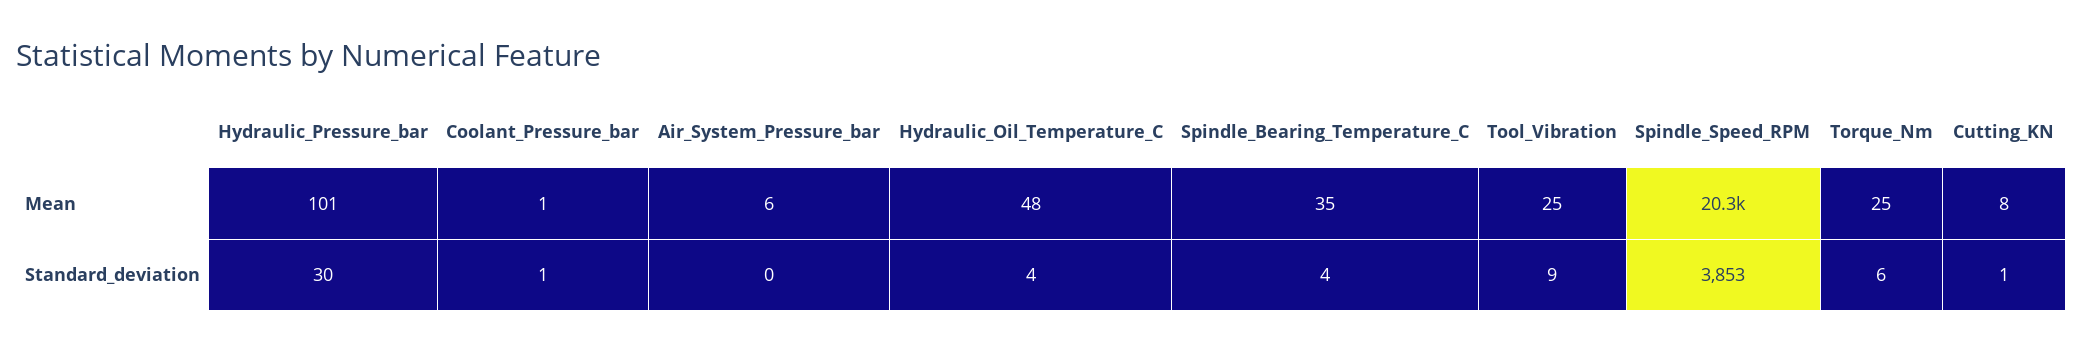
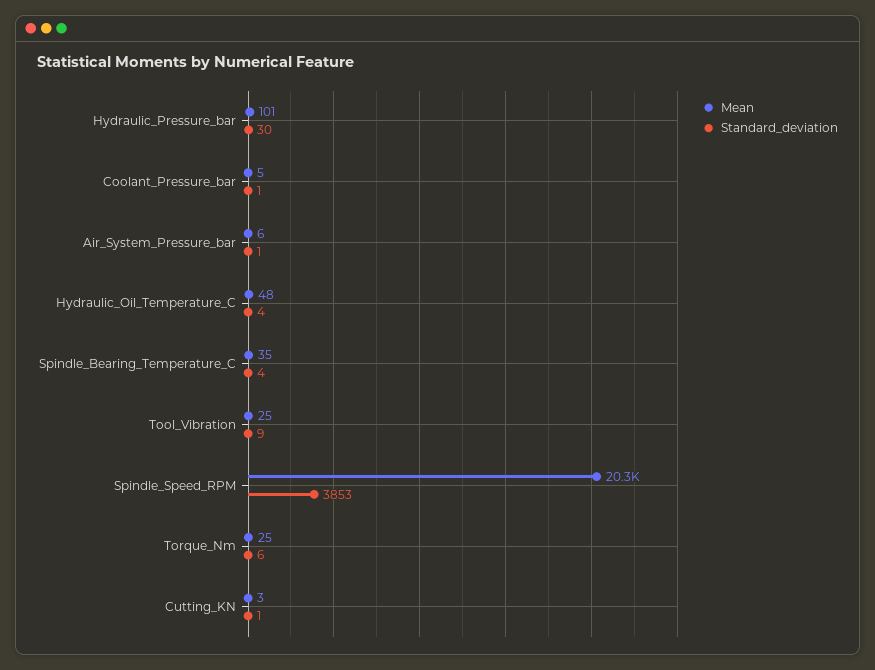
  {
    "Mean": {
      "Hydraulic_Pressure_bar": 101,
-     "Coolant_Pressure_bar": 1,
+     "Coolant_Pressure_bar": 5,
      "Air_System_Pressure_bar": 6,
      "Hydraulic_Oil_Temperature_C": 48,
      "Spindle_Bearing_Temperature_C": 35,
      "Tool_Vibration": 25,
      "Spindle_Speed_RPM": 20300,
      "Torque_Nm": 25,
-     "Cutting_KN": 8
+     "Cutting_KN": 3
    },
    "Standard_deviation": {
      "Hydraulic_Pressure_bar": 30,
      "Coolant_Pressure_bar": 1,
-     "Air_System_Pressure_bar": 0,
+     "Air_System_Pressure_bar": 1,
      "Hydraulic_Oil_Temperature_C": 4,
      "Spindle_Bearing_Temperature_C": 4,
      "Tool_Vibration": 9,
      "Spindle_Speed_RPM": 3853,
      "Torque_Nm": 6,
      "Cutting_KN": 1
    }
  }

